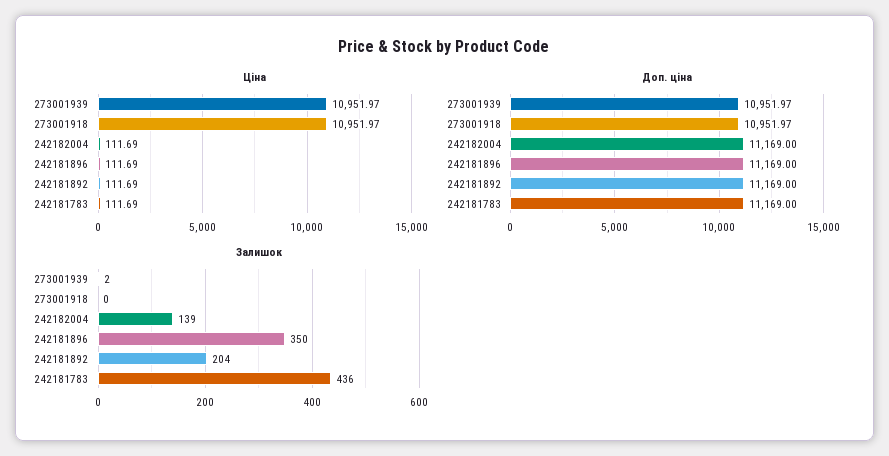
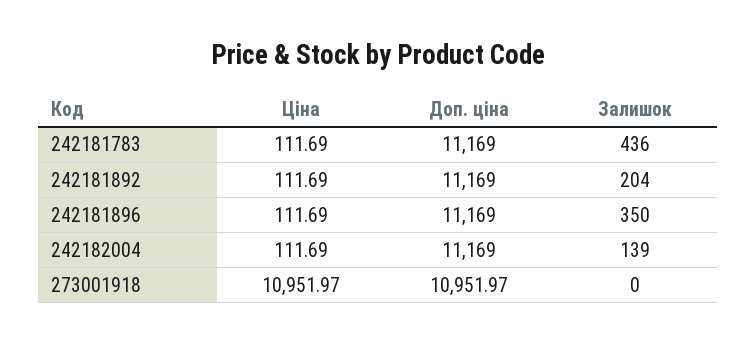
  {
    "Ціна": {
-     "273001939": 10951.97,
      "273001918": 10951.97,
      "242182004": 111.69,
      "242181896": 111.69,
      "242181892": 111.69,
      "242181783": 111.69
    },
    "Доп. ціна": {
-     "273001939": 10951.97,
      "273001918": 10951.97,
      "242182004": 11169,
      "242181896": 11169,
      "242181892": 11169,
      "242181783": 11169
    },
    "Залишок": {
-     "273001939": 2,
      "273001918": 0,
      "242182004": 139,
      "242181896": 350,
      "242181892": 204,
      "242181783": 436
    }
  }

